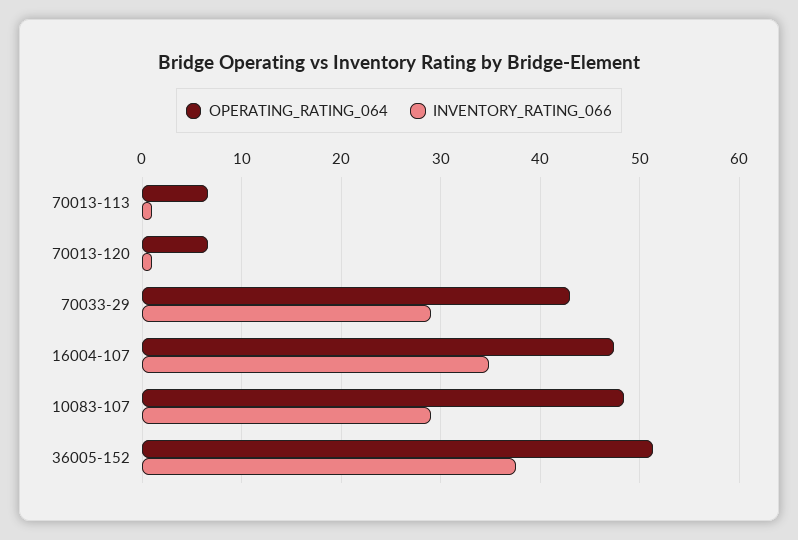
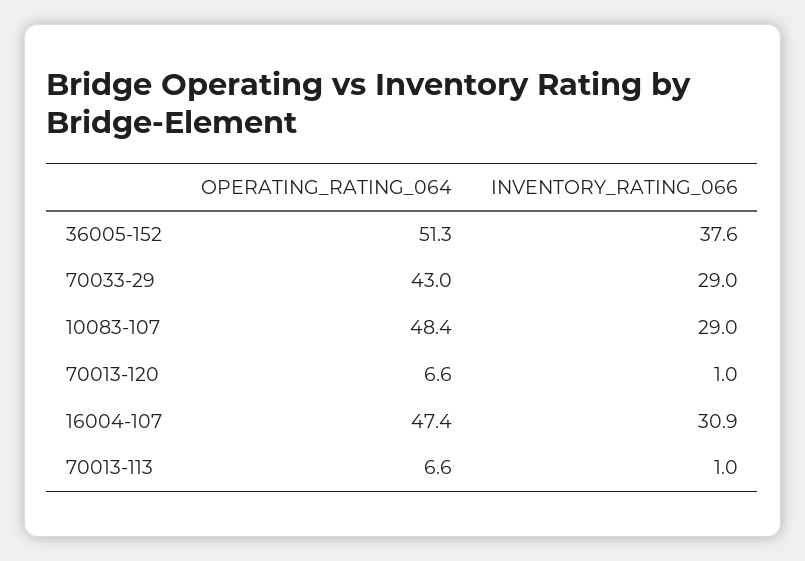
  {
    "OPERATING_RATING_064": {
      "70013-113": 6.6,
      "70013-120": 6.6,
      "70033-29": 43,
      "16004-107": 47.4,
      "10083-107": 48.4,
      "36005-152": 51.3
    },
    "INVENTORY_RATING_066": {
      "70013-113": 1,
      "70013-120": 1,
      "70033-29": 29,
-     "16004-107": 35,
+     "16004-107": 30.9,
      "10083-107": 29,
      "36005-152": 37.6
    }
  }

